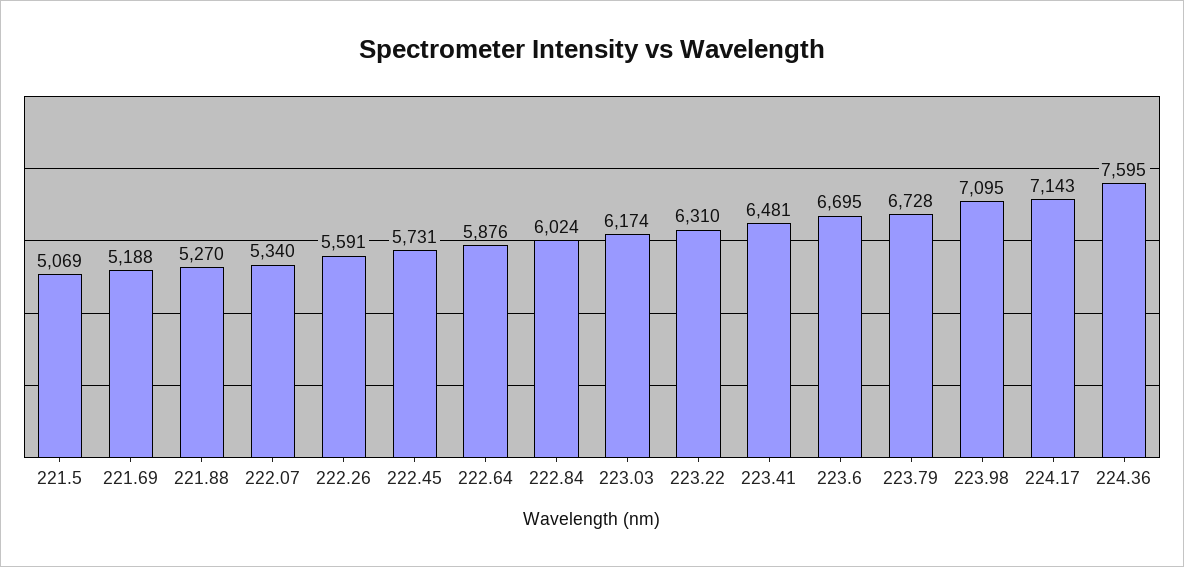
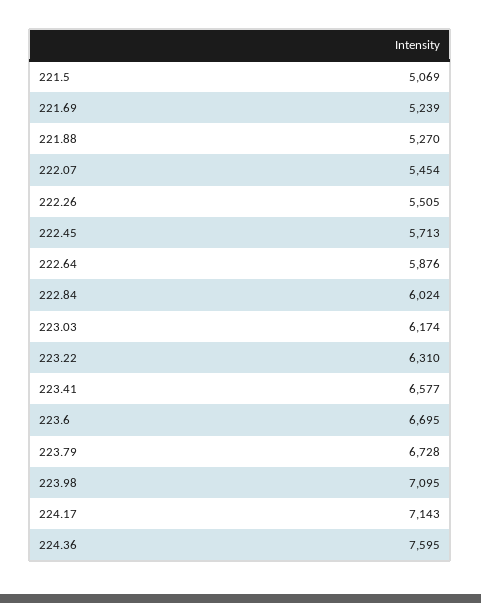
  {
    "221.5": 5069,
-   "221.69": 5188,
+   "221.69": 5239,
    "221.88": 5270,
-   "222.07": 5340,
+   "222.07": 5454,
-   "222.26": 5591,
+   "222.26": 5505,
-   "222.45": 5731,
+   "222.45": 5713,
    "222.64": 5876,
    "222.84": 6024,
    "223.03": 6174,
    "223.22": 6310,
-   "223.41": 6481,
+   "223.41": 6577,
    "223.6": 6695,
    "223.79": 6728,
    "223.98": 7095,
    "224.17": 7143,
    "224.36": 7595
  }

